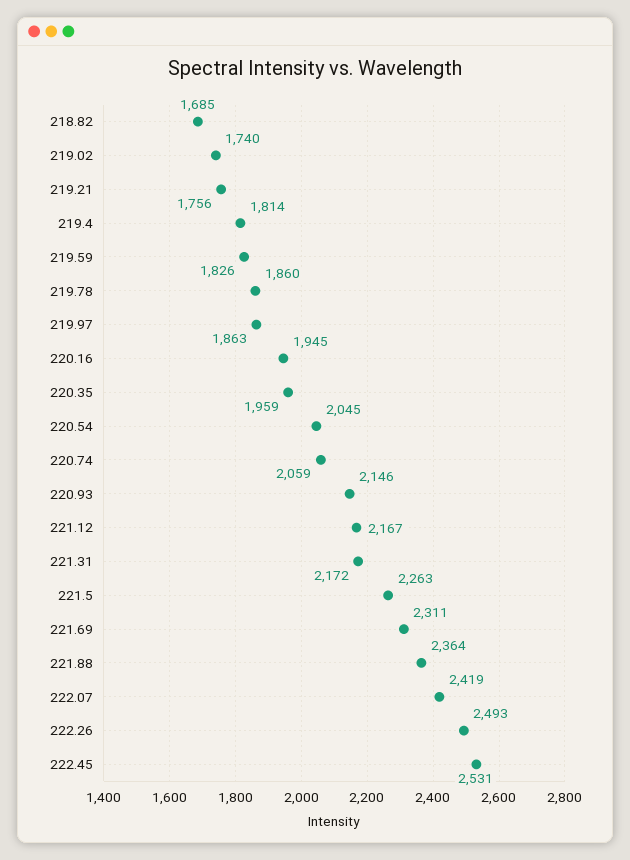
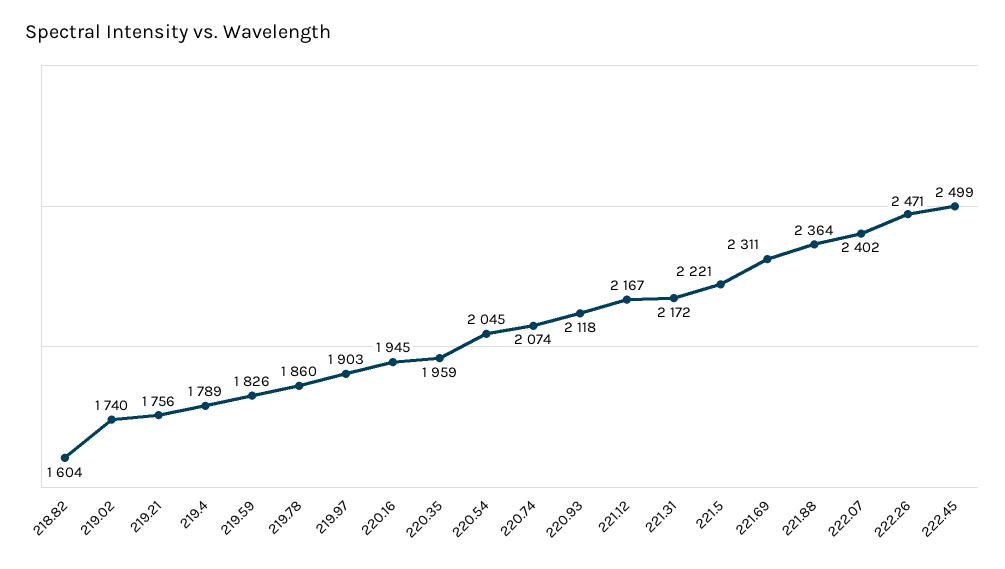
  {
-   "218.82": 1685,
+   "218.82": 1604,
    "219.02": 1740,
    "219.21": 1756,
-   "219.4": 1814,
+   "219.4": 1789,
    "219.59": 1826,
    "219.78": 1860,
-   "219.97": 1863,
+   "219.97": 1903,
    "220.16": 1945,
    "220.35": 1959,
    "220.54": 2045,
-   "220.74": 2059,
+   "220.74": 2074,
-   "220.93": 2146,
+   "220.93": 2118,
    "221.12": 2167,
    "221.31": 2172,
-   "221.5": 2263,
+   "221.5": 2221,
    "221.69": 2311,
    "221.88": 2364,
-   "222.07": 2419,
+   "222.07": 2402,
-   "222.26": 2493,
+   "222.26": 2471,
-   "222.45": 2531
+   "222.45": 2499
  }

